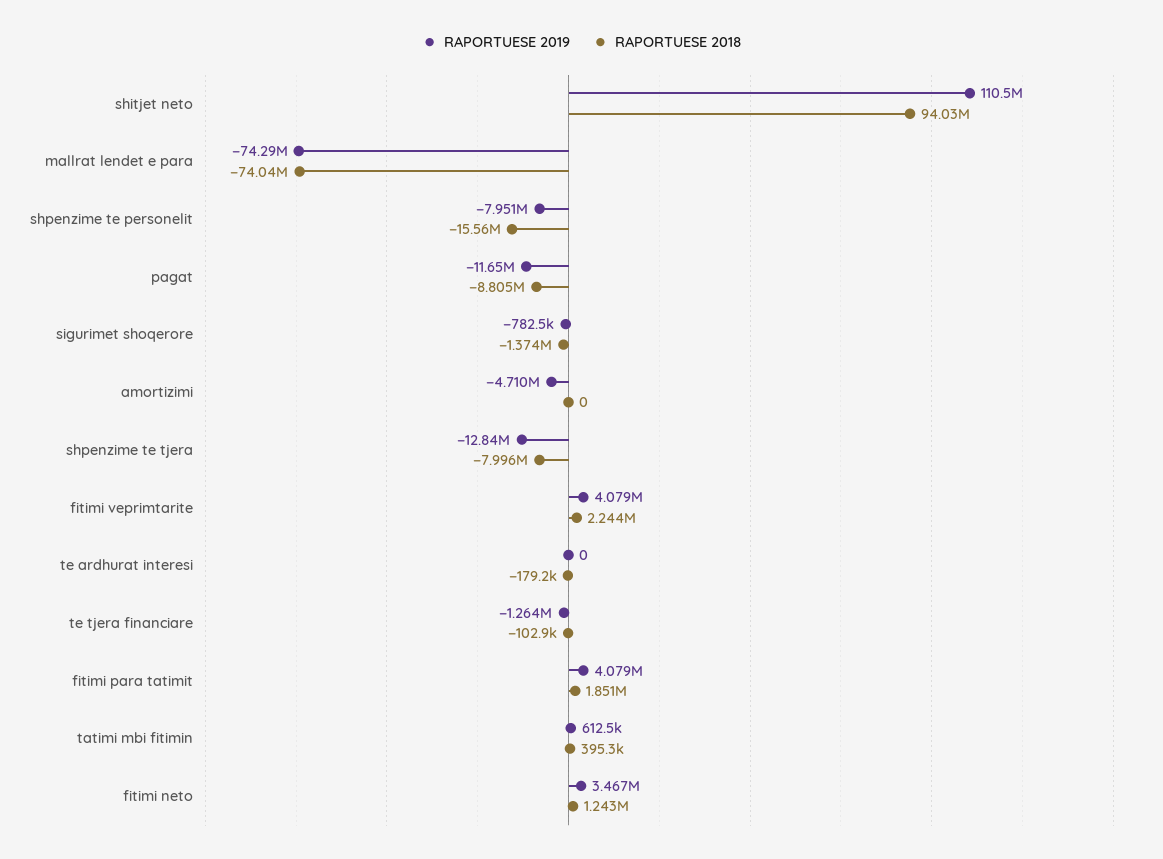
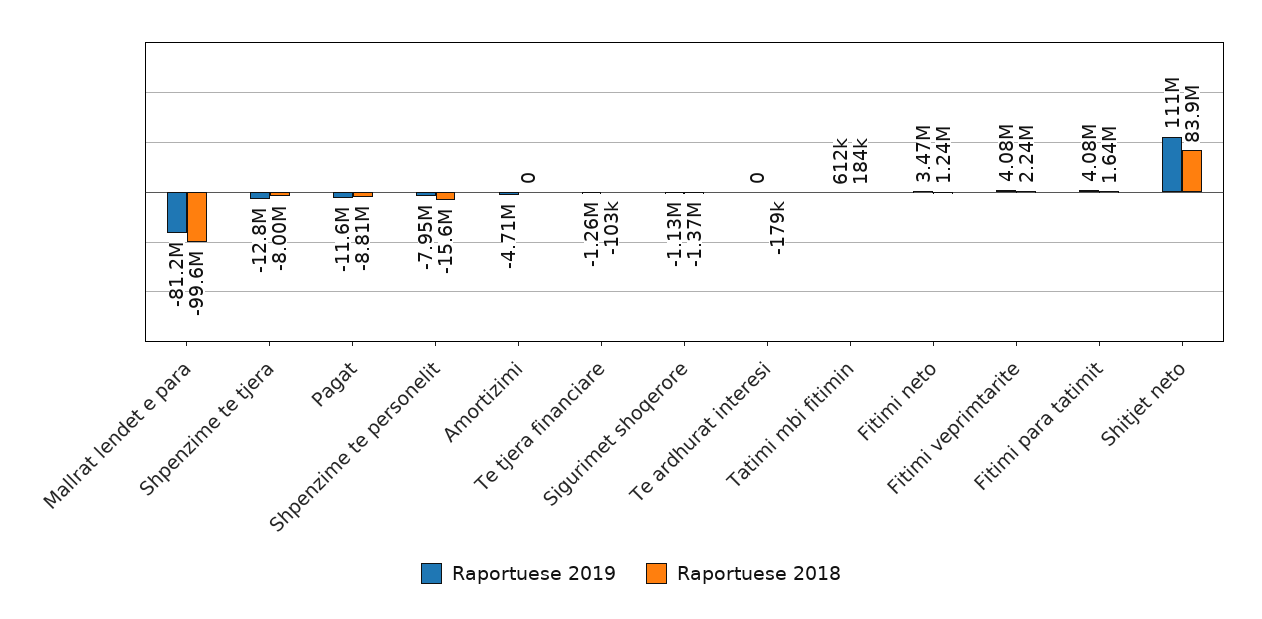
  {
    "RAPORTUESE 2019": {
      "shitjet neto": 110500000,
-     "mallrat lendet e para": -74290000,
+     "mallrat lendet e para": -81200000,
      "shpenzime te personelit": -7951000,
      "pagat": -11650000,
-     "sigurimet shoqerore": -782500,
+     "sigurimet shoqerore": -1130000,
      "amortizimi": -4710000,
      "shpenzime te tjera": -12840000,
      "fitimi veprimtarite": 4079000,
      "te ardhurat interesi": 0,
      "te tjera financiare": -1264000,
      "fitimi para tatimit": 4079000,
      "tatimi mbi fitimin": 612500,
      "fitimi neto": 3467000
    },
    "RAPORTUESE 2018": {
-     "shitjet neto": 94030000,
+     "shitjet neto": 83900000,
-     "mallrat lendet e para": -74040000,
+     "mallrat lendet e para": -99600000,
      "shpenzime te personelit": -15560000,
      "pagat": -8805000,
      "sigurimet shoqerore": -1374000,
      "amortizimi": 0,
      "shpenzime te tjera": -7996000,
      "fitimi veprimtarite": 2244000,
      "te ardhurat interesi": -179200,
      "te tjera financiare": -102900,
-     "fitimi para tatimit": 1851000,
+     "fitimi para tatimit": 1640000,
-     "tatimi mbi fitimin": 395300,
+     "tatimi mbi fitimin": 184000,
      "fitimi neto": 1243000
    }
  }

